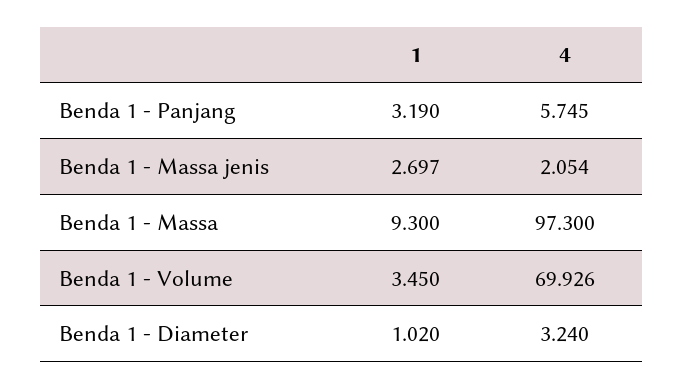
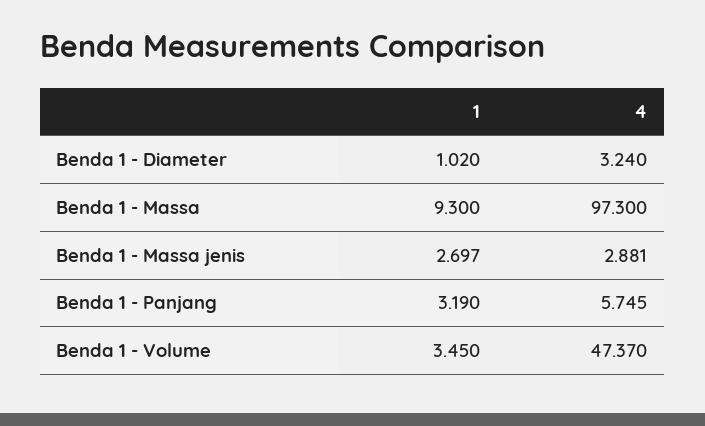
  {
    "1": {
      "Benda 1 - Panjang": 3.19,
      "Benda 1 - Massa jenis": 2.697,
      "Benda 1 - Massa": 9.3,
      "Benda 1 - Volume": 3.45,
      "Benda 1 - Diameter": 1.02
    },
    "4": {
      "Benda 1 - Panjang": 5.745,
-     "Benda 1 - Massa jenis": 2.054,
+     "Benda 1 - Massa jenis": 2.881,
      "Benda 1 - Massa": 97.3,
-     "Benda 1 - Volume": 69.926,
+     "Benda 1 - Volume": 47.37,
      "Benda 1 - Diameter": 3.24
    }
  }

